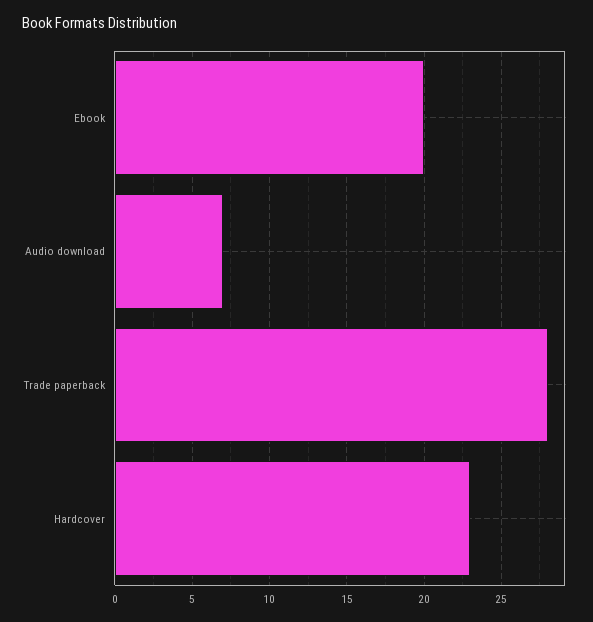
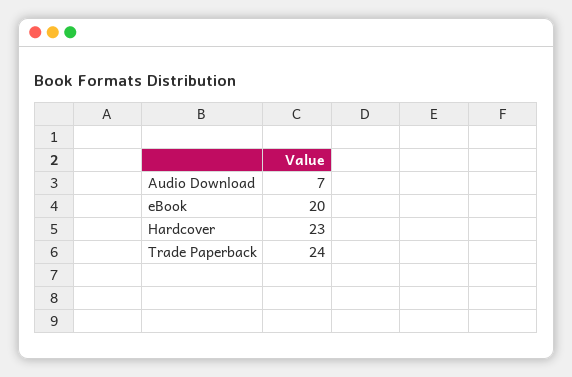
  {
    "Ebook": 20,
    "Audio download": 7,
-   "Trade paperback": 28,
+   "Trade paperback": 24,
    "Hardcover": 23
  }

